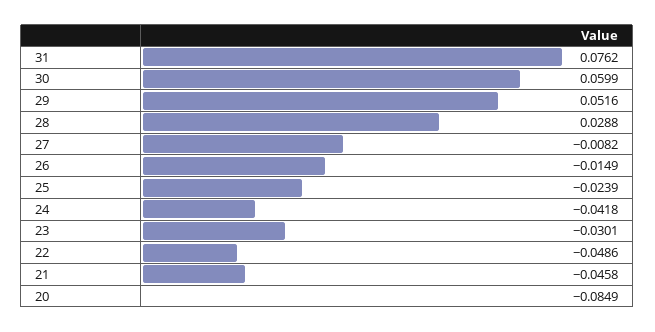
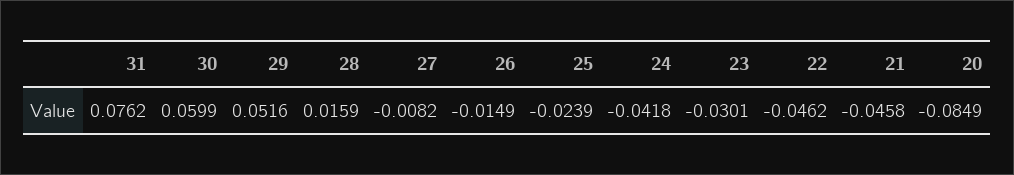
  {
    "31": 0.0762,
    "30": 0.0599,
    "29": 0.0516,
-   "28": 0.0288,
+   "28": 0.0159,
    "27": -0.0082,
    "26": -0.0149,
    "25": -0.0239,
    "24": -0.0418,
    "23": -0.0301,
-   "22": -0.0486,
+   "22": -0.0462,
    "21": -0.0458,
    "20": -0.0849
  }

